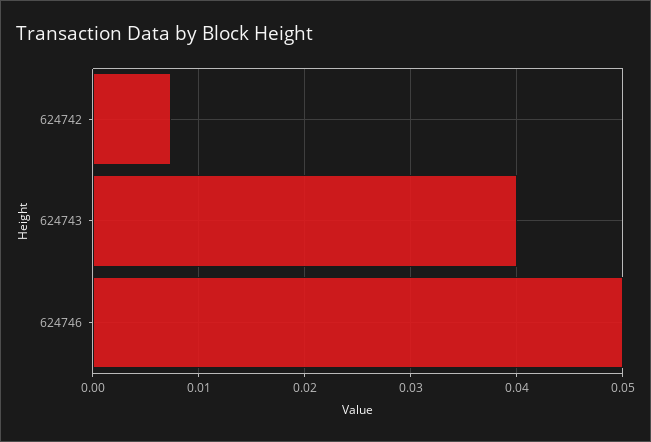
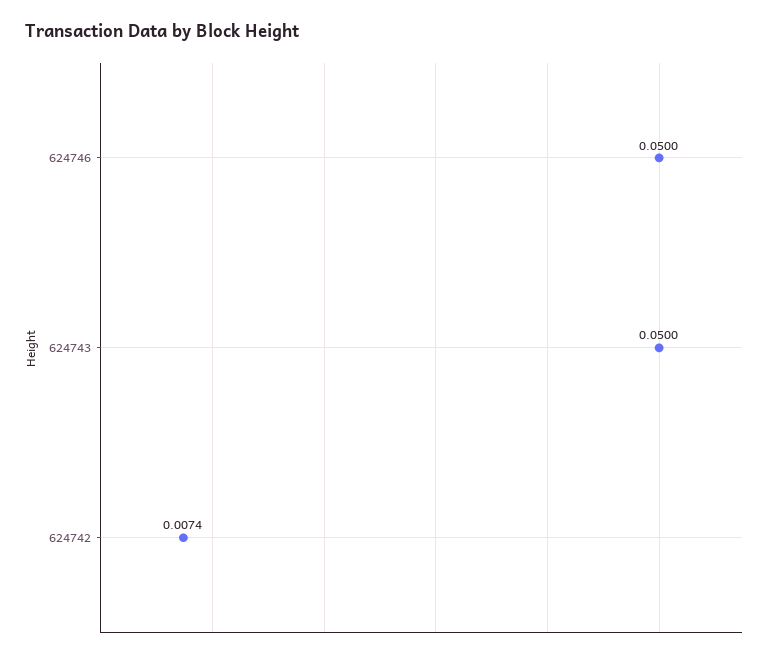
  {
    "624742": 0.0074,
-   "624743": 0.04,
+   "624743": 0.05,
    "624746": 0.05
  }

